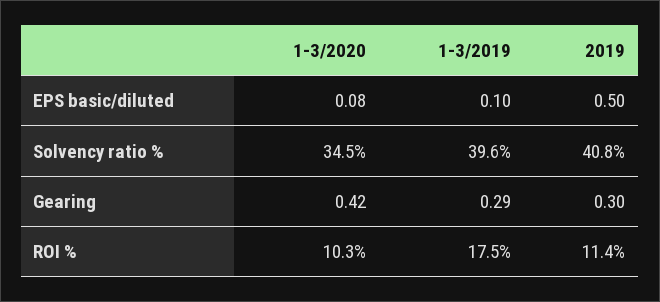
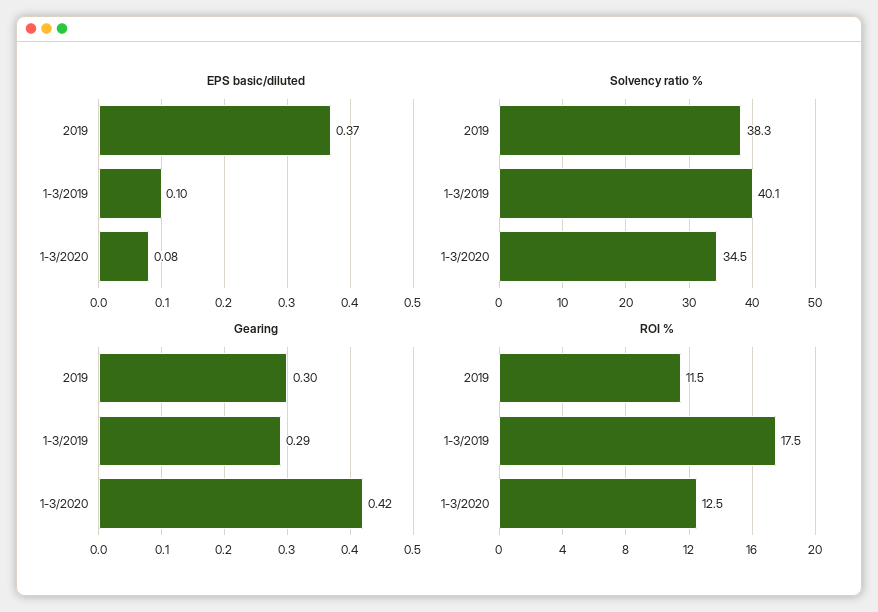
  {
    "EPS basic/diluted": {
      "1-3/2020": 0.08,
      "1-3/2019": 0.1,
-     "2019": 0.5
+     "2019": 0.37
    },
    "Solvency ratio %": {
      "1-3/2020": 34.5,
-     "1-3/2019": 39.6,
+     "1-3/2019": 40.1,
-     "2019": 40.8
+     "2019": 38.3
    },
    "Gearing": {
      "1-3/2020": 0.42,
      "1-3/2019": 0.29,
      "2019": 0.3
    },
    "ROI %": {
-     "1-3/2020": 10.3,
+     "1-3/2020": 12.5,
      "1-3/2019": 17.5,
-     "2019": 11.4
+     "2019": 11.5
    }
  }

